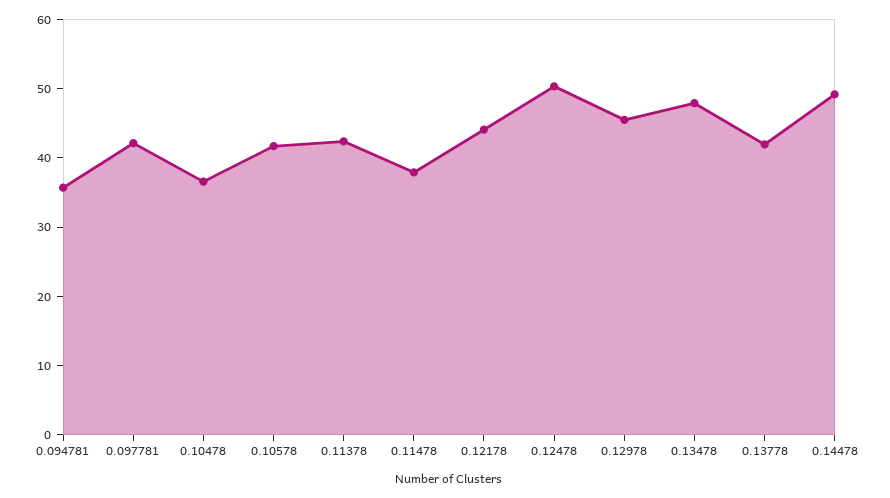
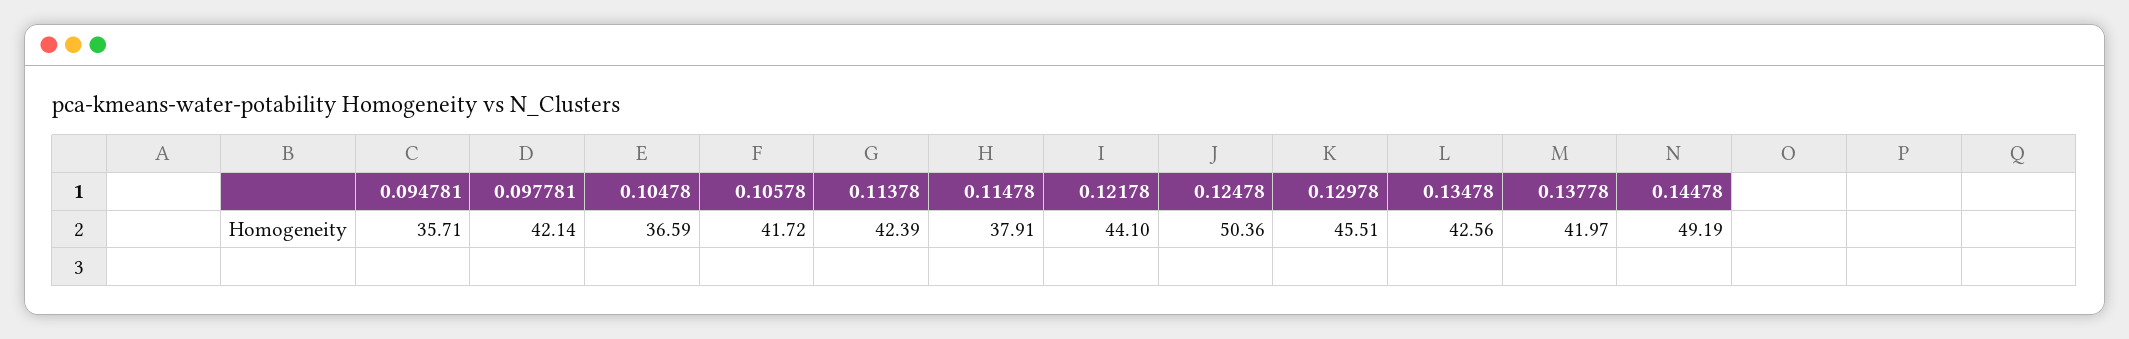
  {
    "0.094781": 35.71,
    "0.097781": 42.14,
    "0.10478": 36.59,
    "0.10578": 41.72,
    "0.11378": 42.39,
    "0.11478": 37.91,
    "0.12178": 44.1,
    "0.12478": 50.36,
    "0.12978": 45.51,
-   "0.13478": 48,
+   "0.13478": 42.56,
    "0.13778": 41.97,
    "0.14478": 49.19
  }

